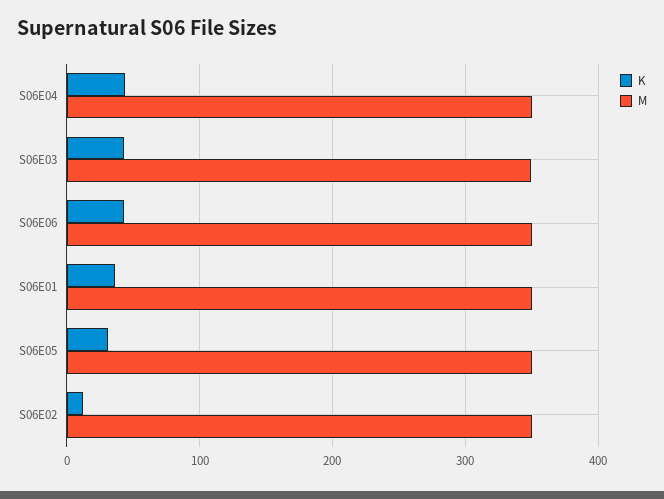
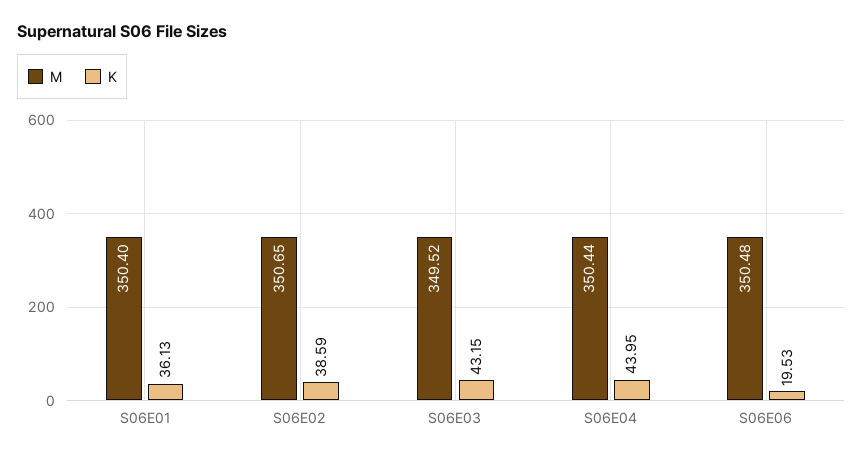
  {
    "K": {
      "S06E04": 43.95,
      "S06E03": 43.15,
-     "S06E06": 40,
+     "S06E06": 19.53,
      "S06E01": 36.13,
-     "S06E05": 30,
-     "S06E02": 10
+     "S06E02": 38.59
    },
    "M": {
      "S06E04": 350.44,
      "S06E03": 349.52,
      "S06E06": 350.48,
      "S06E01": 350.4,
-     "S06E05": 350,
      "S06E02": 350.65
    }
  }

